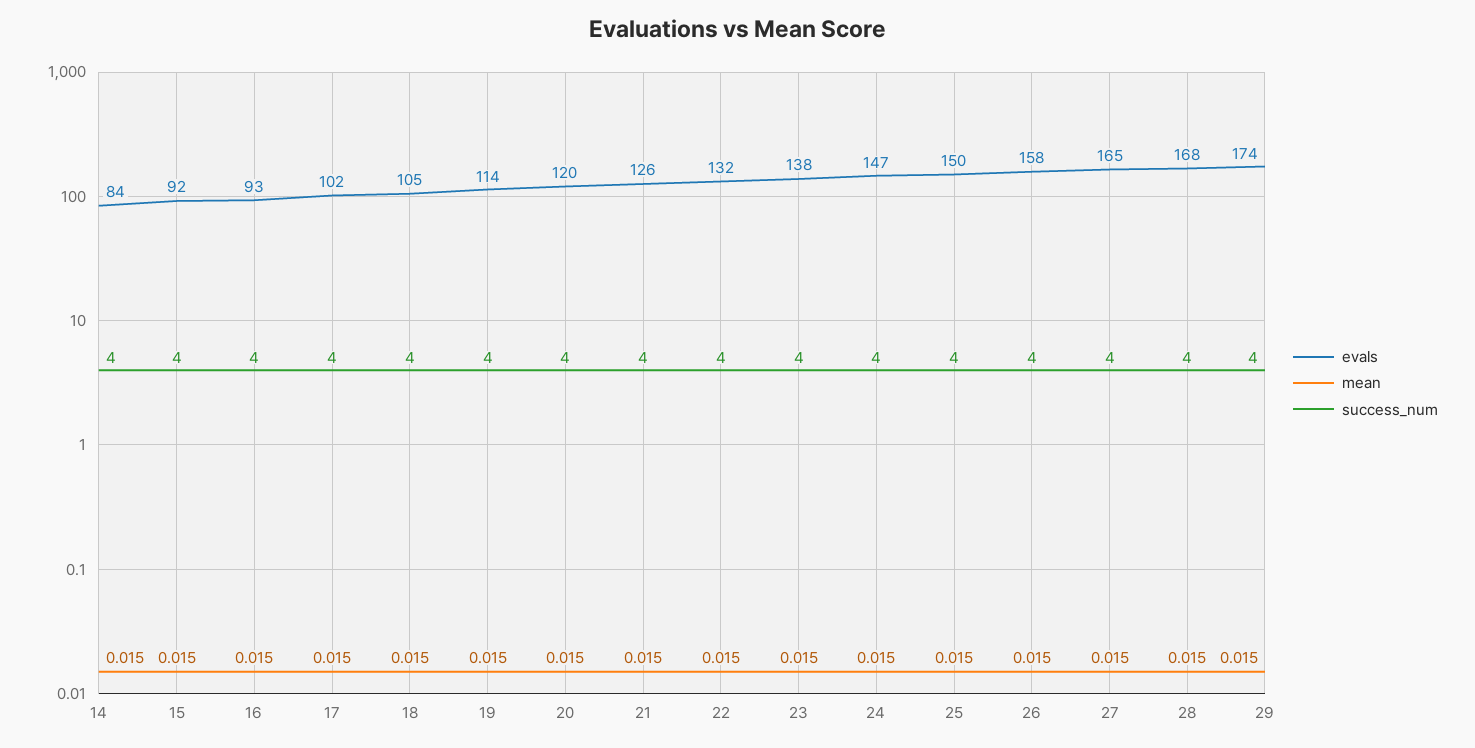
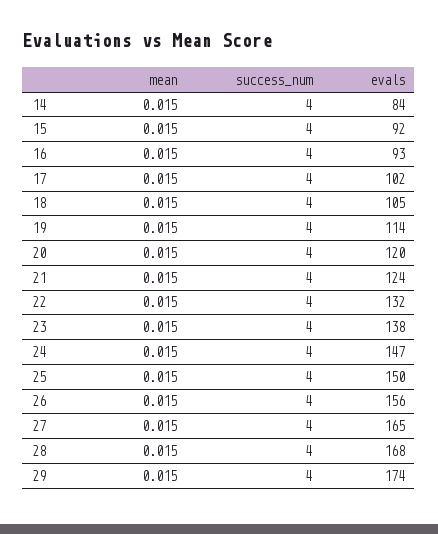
  {
    "evals": {
      "14": 84,
      "15": 92,
      "16": 93,
      "17": 102,
      "18": 105,
      "19": 114,
      "20": 120,
-     "21": 126,
+     "21": 124,
      "22": 132,
      "23": 138,
      "24": 147,
      "25": 150,
-     "26": 158,
+     "26": 156,
      "27": 165,
      "28": 168,
      "29": 174
    },
    "mean": {
      "14": 0.015,
      "15": 0.015,
      "16": 0.015,
      "17": 0.015,
      "18": 0.015,
      "19": 0.015,
      "20": 0.015,
      "21": 0.015,
      "22": 0.015,
      "23": 0.015,
      "24": 0.015,
      "25": 0.015,
      "26": 0.015,
      "27": 0.015,
      "28": 0.015,
      "29": 0.015
    },
    "success_num": {
      "14": 4,
      "15": 4,
      "16": 4,
      "17": 4,
      "18": 4,
      "19": 4,
      "20": 4,
      "21": 4,
      "22": 4,
      "23": 4,
      "24": 4,
      "25": 4,
      "26": 4,
      "27": 4,
      "28": 4,
      "29": 4
    }
  }

